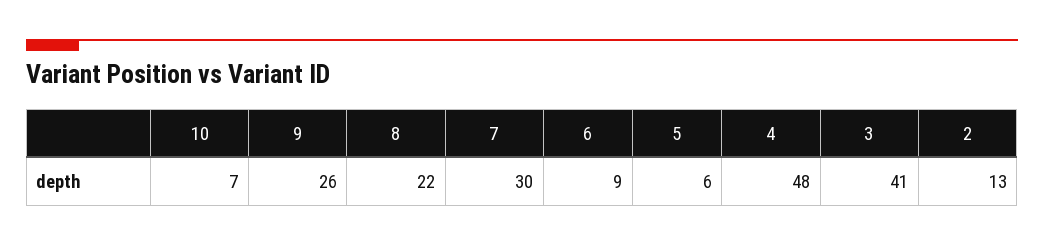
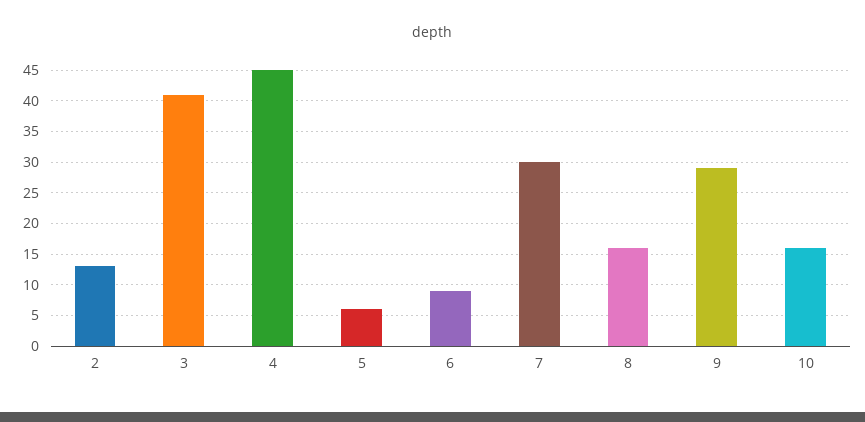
  {
-   "10": 7,
+   "10": 16,
-   "9": 26,
+   "9": 29,
-   "8": 22,
+   "8": 16,
    "7": 30,
    "6": 9,
    "5": 6,
-   "4": 48,
+   "4": 45,
    "3": 41,
    "2": 13
  }

